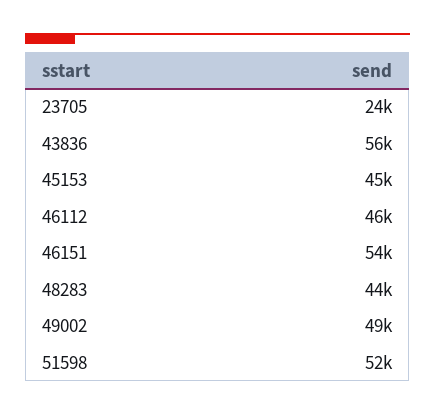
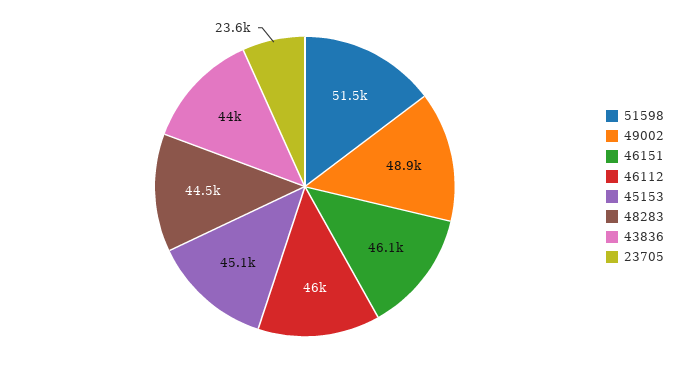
  {
    "23705": 23600,
-   "43836": 56000,
+   "43836": 44000,
    "45153": 45100,
    "46112": 46000,
-   "46151": 54000,
+   "46151": 46100,
    "48283": 44500,
    "49002": 48900,
    "51598": 51500
  }

